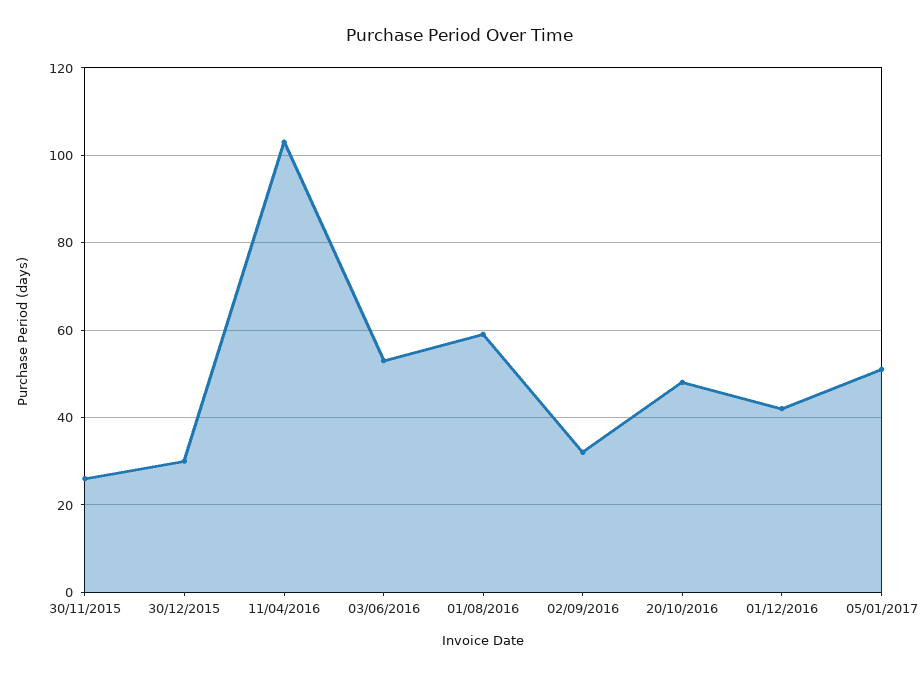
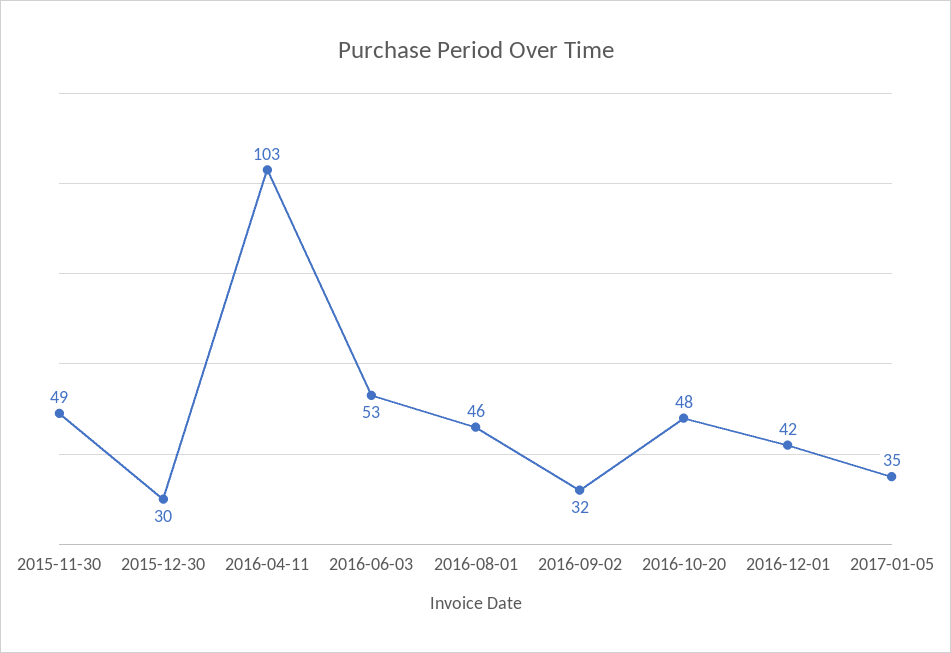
  {
-   "30/11/2015": 25,
+   "30/11/2015": 49,
    "30/12/2015": 30,
    "11/04/2016": 103,
    "03/06/2016": 53,
-   "01/08/2016": 60,
+   "01/08/2016": 46,
    "02/09/2016": 32,
    "20/10/2016": 48,
    "01/12/2016": 42,
-   "05/01/2017": 50
+   "05/01/2017": 35
  }

